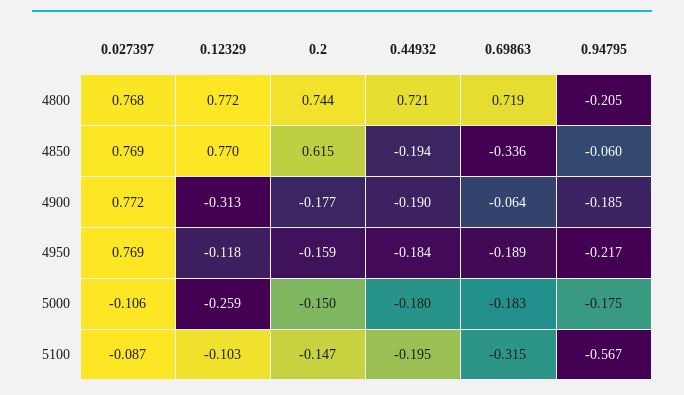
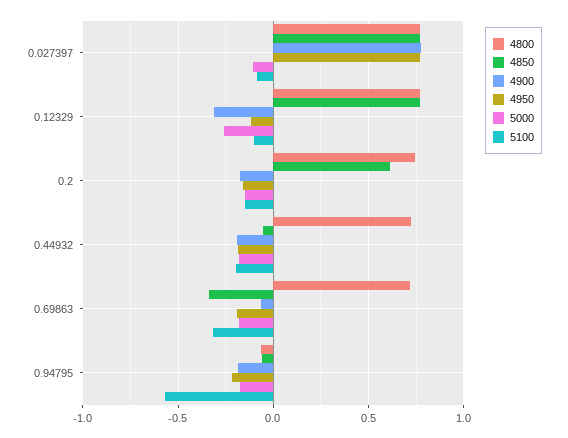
  {
    "4800": {
      "0.027397": 0.768,
      "0.12329": 0.772,
      "0.2": 0.744,
      "0.44932": 0.721,
      "0.69863": 0.719,
-     "0.94795": -0.205
+     "0.94795": -0.05
    },
    "4850": {
      "0.027397": 0.769,
      "0.12329": 0.77,
      "0.2": 0.615,
-     "0.44932": -0.194,
+     "0.44932": -0.05,
      "0.69863": -0.336,
      "0.94795": -0.06
    },
    "4900": {
      "0.027397": 0.772,
      "0.12329": -0.313,
      "0.2": -0.177,
      "0.44932": -0.19,
      "0.69863": -0.064,
      "0.94795": -0.185
    },
    "4950": {
      "0.027397": 0.769,
      "0.12329": -0.118,
      "0.2": -0.159,
      "0.44932": -0.184,
      "0.69863": -0.189,
      "0.94795": -0.217
    },
    "5000": {
      "0.027397": -0.106,
      "0.12329": -0.259,
      "0.2": -0.15,
      "0.44932": -0.18,
      "0.69863": -0.183,
      "0.94795": -0.175
    },
    "5100": {
      "0.027397": -0.087,
      "0.12329": -0.103,
      "0.2": -0.147,
      "0.44932": -0.195,
      "0.69863": -0.315,
      "0.94795": -0.567
    }
  }

